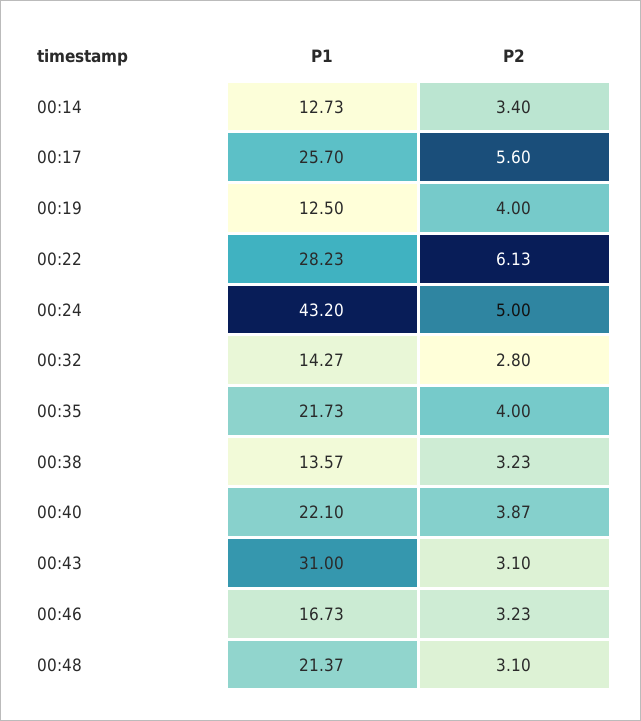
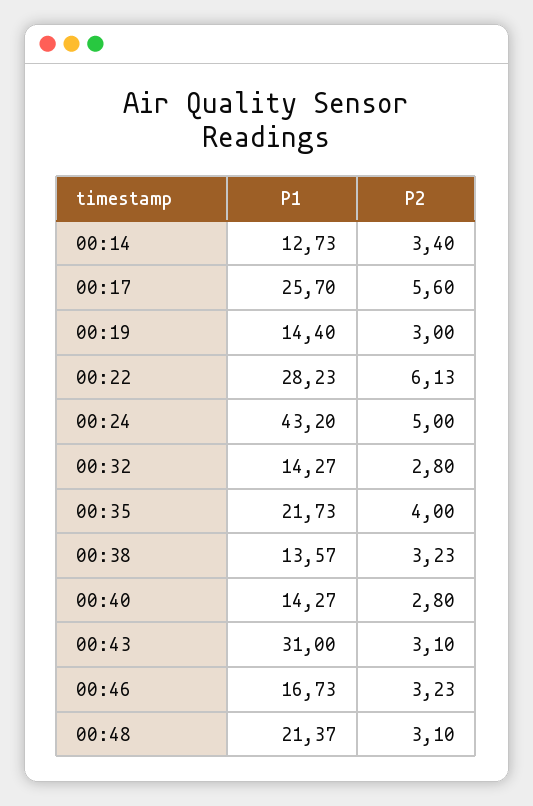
  {
    "P1": {
      "00:14": 12.73,
      "00:17": 25.7,
-     "00:19": 12.5,
+     "00:19": 14.4,
      "00:22": 28.23,
      "00:24": 43.2,
      "00:32": 14.27,
      "00:35": 21.73,
      "00:38": 13.57,
-     "00:40": 22.1,
+     "00:40": 14.27,
      "00:43": 31,
      "00:46": 16.73,
      "00:48": 21.37
    },
    "P2": {
      "00:14": 3.4,
      "00:17": 5.6,
-     "00:19": 4,
+     "00:19": 3,
      "00:22": 6.13,
      "00:24": 5,
      "00:32": 2.8,
      "00:35": 4,
      "00:38": 3.23,
-     "00:40": 3.87,
+     "00:40": 2.8,
      "00:43": 3.1,
      "00:46": 3.23,
      "00:48": 3.1
    }
  }

